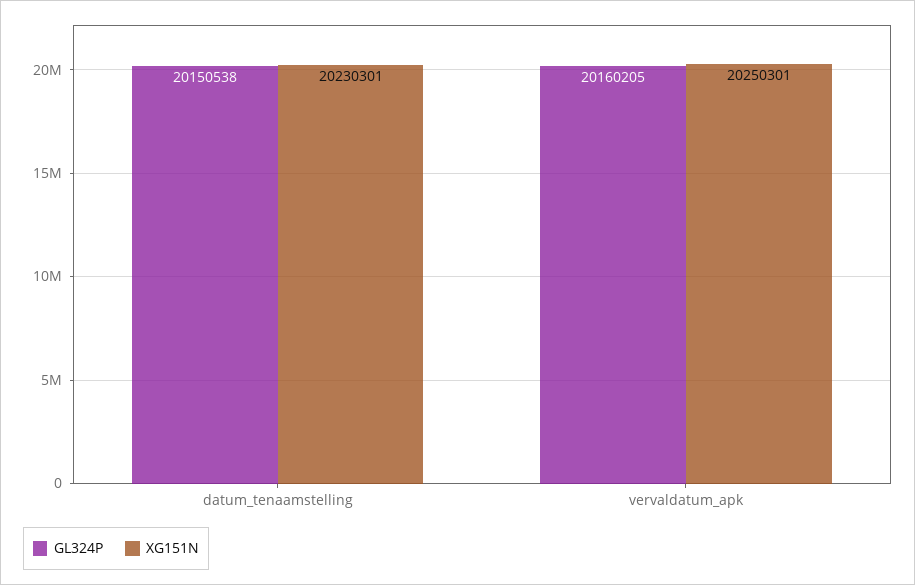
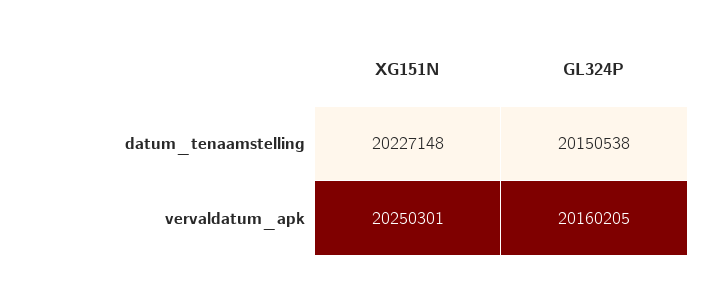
  {
    "GL324P": {
      "datum_tenaamstelling": 20150538,
      "vervaldatum_apk": 20160205
    },
    "XG151N": {
-     "datum_tenaamstelling": 20230301,
+     "datum_tenaamstelling": 20227148,
      "vervaldatum_apk": 20250301
    }
  }

